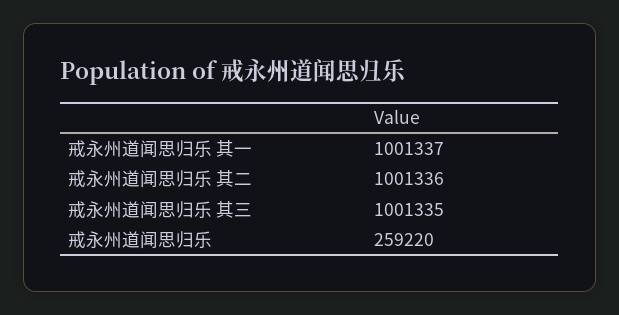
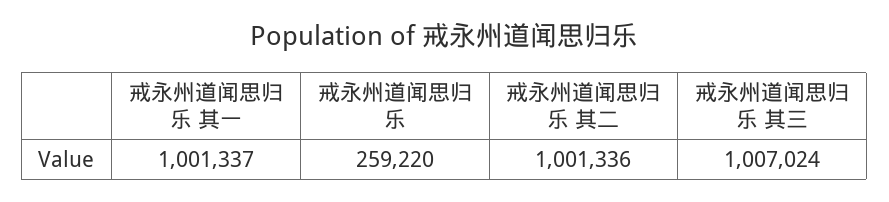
  {
    "戒永州道闻思归乐 其一": 1001337,
    "戒永州道闻思归乐 其二": 1001336,
-   "戒永州道闻思归乐 其三": 1001335,
+   "戒永州道闻思归乐 其三": 1007024,
    "戒永州道闻思归乐": 259220
  }

